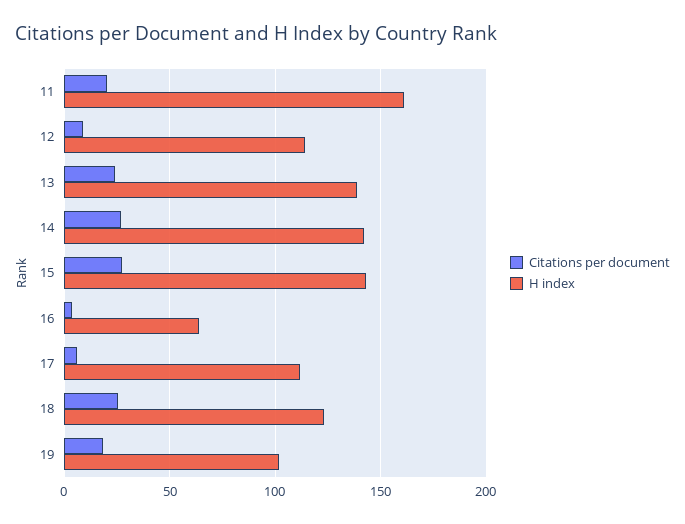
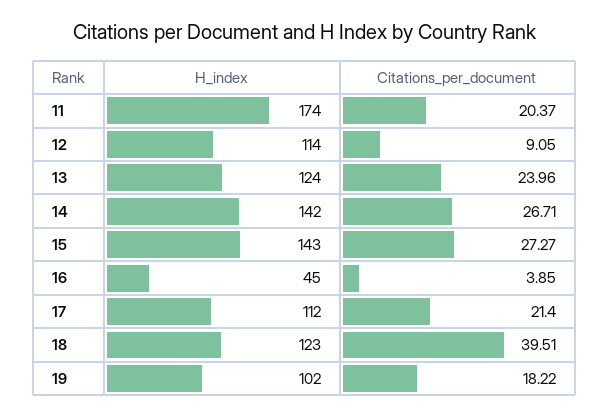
  {
    "Citations per document": {
      "11": 20.37,
      "12": 9.05,
      "13": 23.96,
      "14": 26.71,
      "15": 27.27,
      "16": 3.85,
-     "17": 5,
+     "17": 21.4,
-     "18": 25,
+     "18": 39.51,
      "19": 18.22
    },
    "H index": {
-     "11": 160,
+     "11": 174,
      "12": 114,
-     "13": 140,
+     "13": 124,
      "14": 142,
      "15": 143,
-     "16": 65,
+     "16": 45,
      "17": 112,
      "18": 123,
      "19": 102
    }
  }

